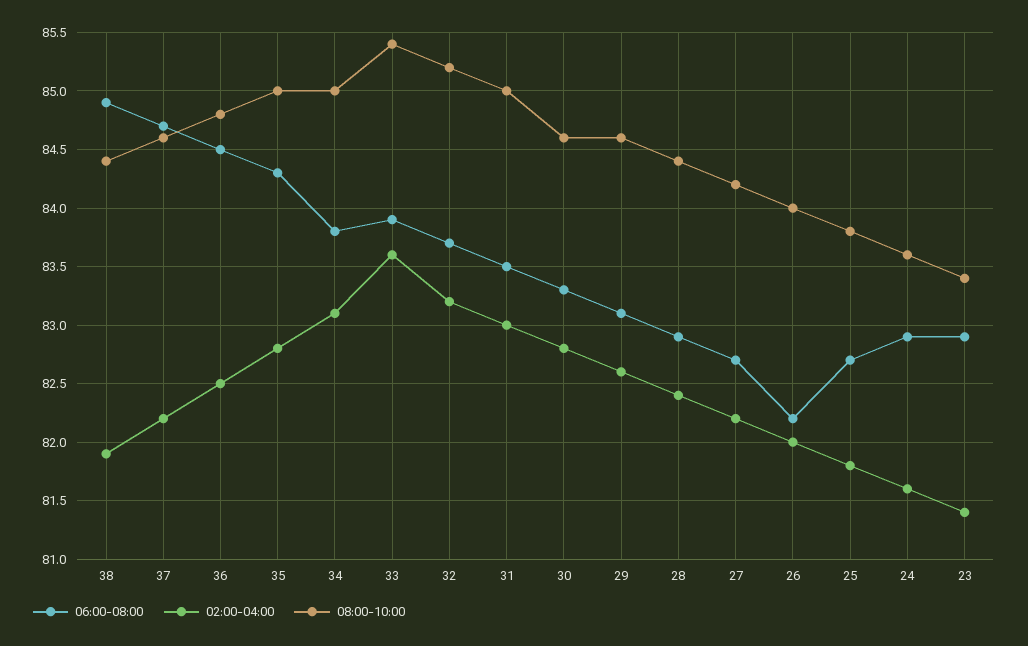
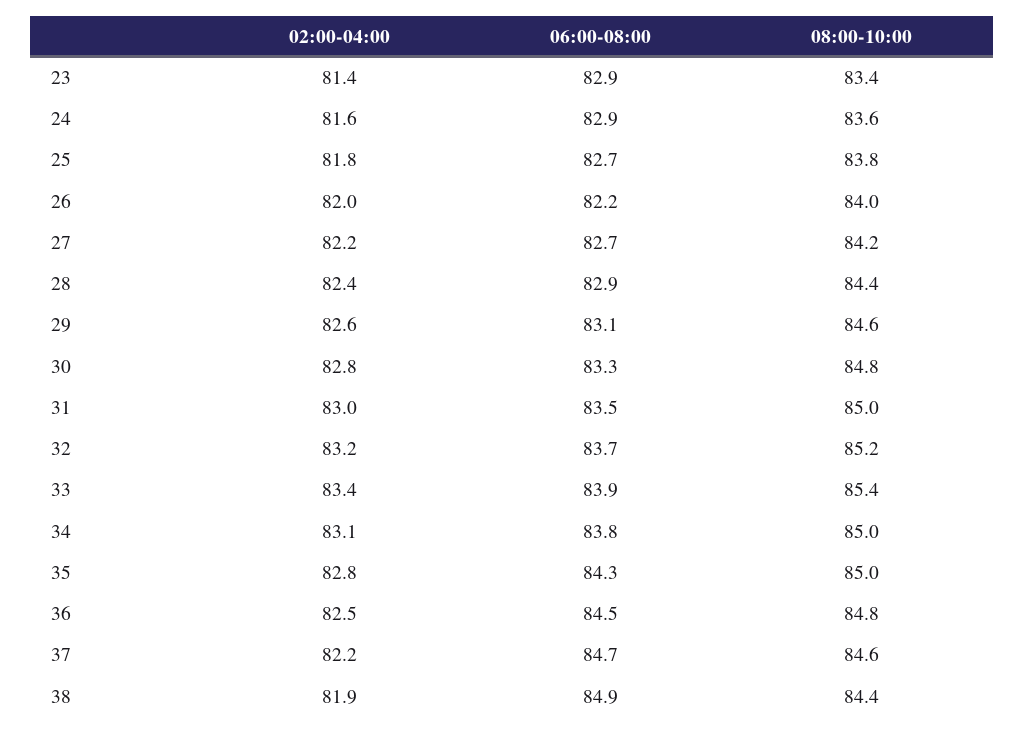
  {
    "06:00-08:00": {
      "38": 84.9,
      "37": 84.7,
      "36": 84.5,
      "35": 84.3,
      "34": 83.8,
      "33": 83.9,
      "32": 83.7,
      "31": 83.5,
      "30": 83.3,
      "29": 83.1,
      "28": 82.9,
      "27": 82.7,
      "26": 82.2,
      "25": 82.7,
      "24": 82.9,
      "23": 82.9
    },
    "02:00-04:00": {
      "38": 81.9,
      "37": 82.2,
      "36": 82.5,
      "35": 82.8,
      "34": 83.1,
-     "33": 83.6,
+     "33": 83.4,
      "32": 83.2,
      "31": 83,
      "30": 82.8,
      "29": 82.6,
      "28": 82.4,
      "27": 82.2,
      "26": 82,
      "25": 81.8,
      "24": 81.6,
      "23": 81.4
    },
    "08:00-10:00": {
      "38": 84.4,
      "37": 84.6,
      "36": 84.8,
      "35": 85,
      "34": 85,
      "33": 85.4,
      "32": 85.2,
      "31": 85,
-     "30": 84.6,
+     "30": 84.8,
      "29": 84.6,
      "28": 84.4,
      "27": 84.2,
      "26": 84,
      "25": 83.8,
      "24": 83.6,
      "23": 83.4
    }
  }

